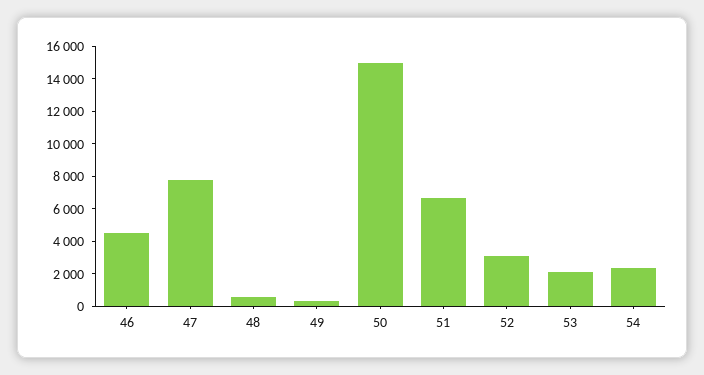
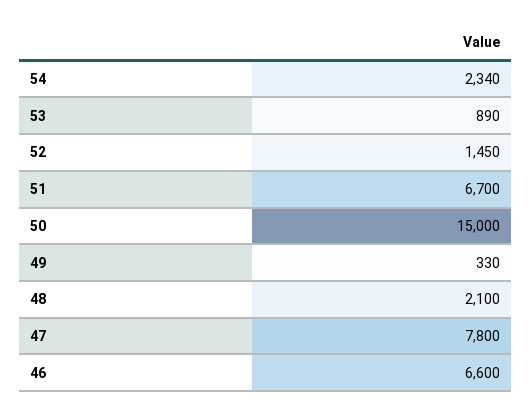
  {
-   "46": 4500,
+   "46": 6600,
    "47": 7800,
-   "48": 500,
+   "48": 2100,
    "49": 330,
    "50": 15000,
    "51": 6700,
-   "52": 3000,
+   "52": 1450,
-   "53": 2000,
+   "53": 890,
    "54": 2340
  }

